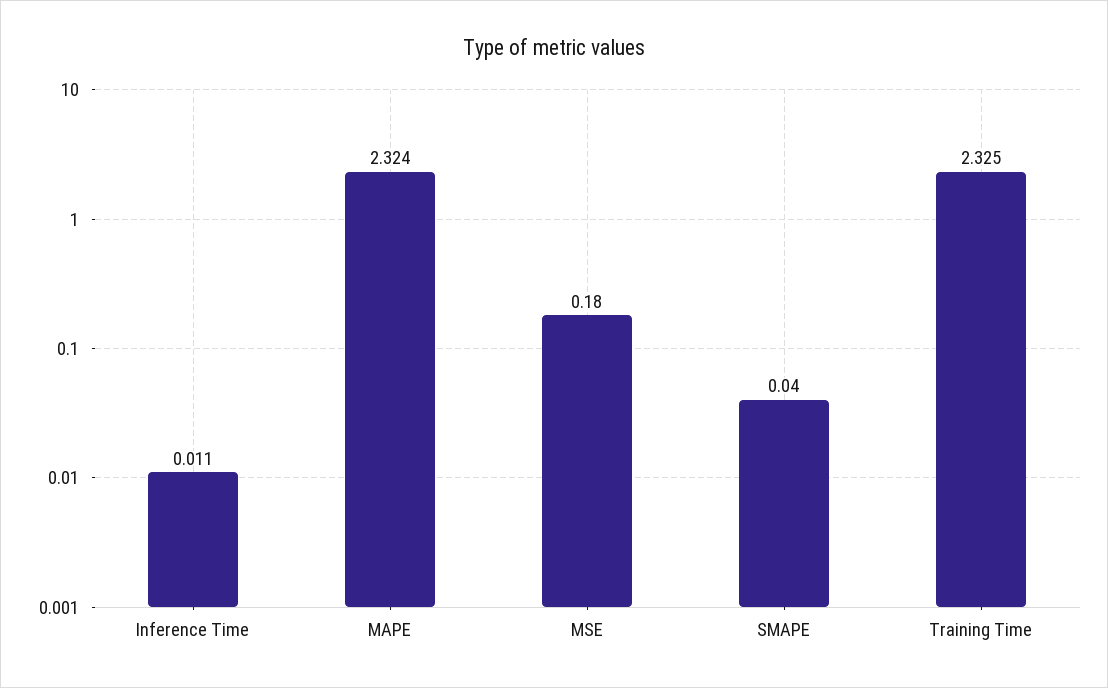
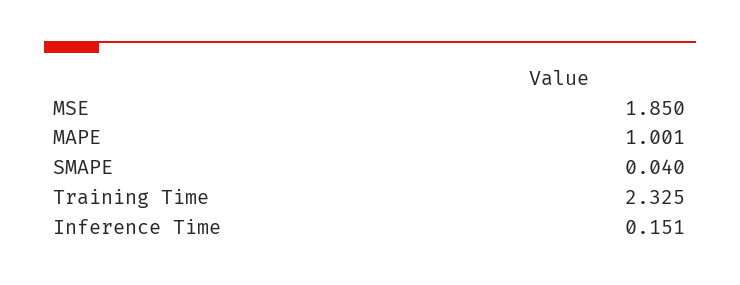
  {
-   "Inference Time": 0.011,
+   "Inference Time": 0.151,
-   "MAPE": 2.324,
+   "MAPE": 1.001,
-   "MSE": 0.18,
+   "MSE": 1.85,
    "SMAPE": 0.04,
    "Training Time": 2.325
  }

